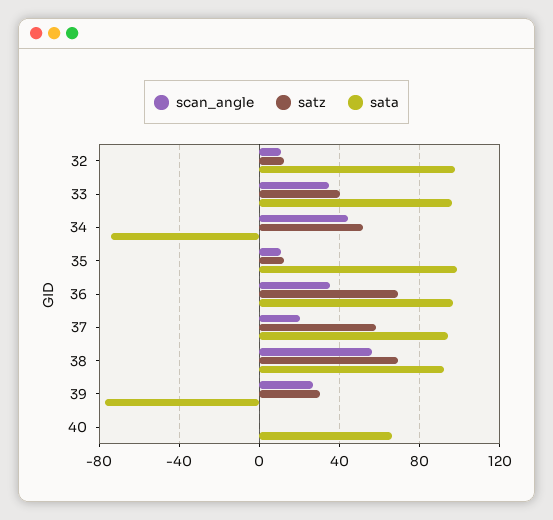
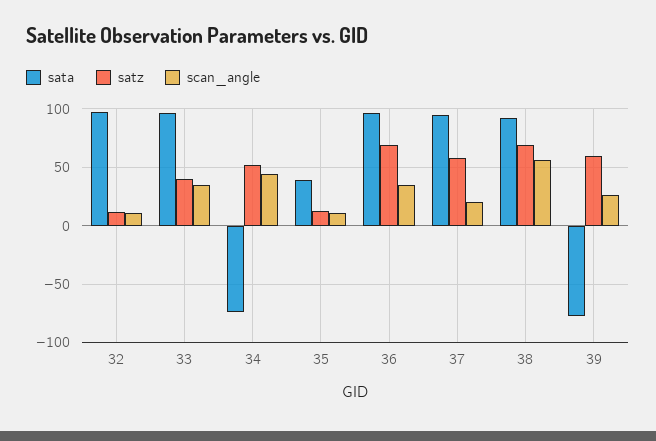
  {
    "scan_angle": {
      "32": 10,
      "33": 35,
      "34": 45,
      "35": 10,
      "36": 35,
      "37": 20,
      "38": 55,
-     "39": 25,
+     "39": 25
-     "40": 0
    },
    "satz": {
      "32": 10,
      "33": 40,
      "34": 50,
      "35": 10,
      "36": 70,
      "37": 60,
      "38": 70,
-     "39": 30,
+     "39": 60
-     "40": 0
    },
    "sata": {
      "32": 100,
      "33": 95,
      "34": -75,
-     "35": 100,
+     "35": 40,
      "36": 95,
      "37": 95,
      "38": 90,
-     "39": -75,
+     "39": -75
-     "40": 65
    }
  }

